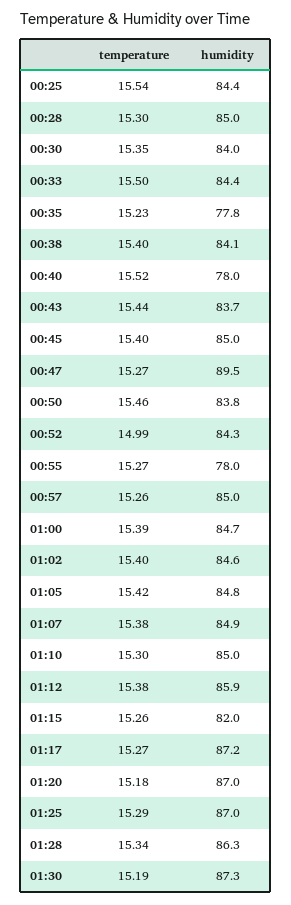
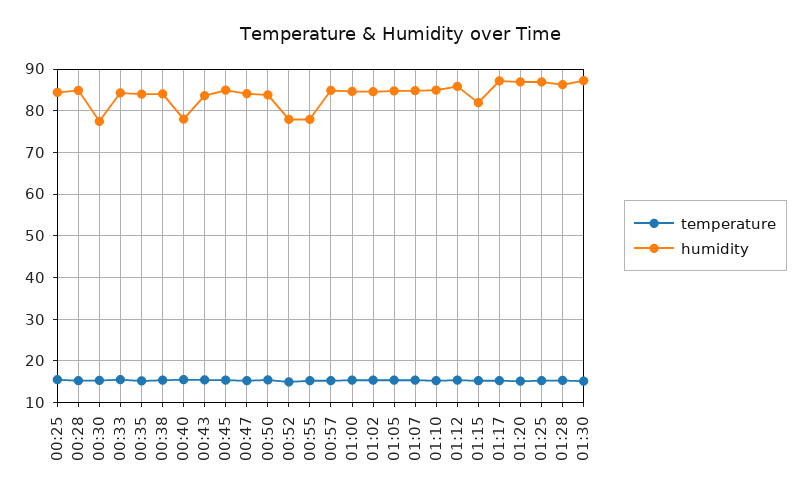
  {
    "temperature": {
      "00:25": 15.54,
      "00:28": 15.3,
      "00:30": 15.35,
      "00:33": 15.5,
      "00:35": 15.23,
      "00:38": 15.4,
      "00:40": 15.52,
      "00:43": 15.44,
      "00:45": 15.4,
      "00:47": 15.27,
      "00:50": 15.46,
      "00:52": 14.99,
      "00:55": 15.27,
      "00:57": 15.26,
      "01:00": 15.39,
      "01:02": 15.4,
      "01:05": 15.42,
      "01:07": 15.38,
      "01:10": 15.3,
      "01:12": 15.38,
      "01:15": 15.26,
      "01:17": 15.27,
      "01:20": 15.18,
      "01:25": 15.29,
      "01:28": 15.34,
      "01:30": 15.19
    },
    "humidity": {
      "00:25": 84.4,
      "00:28": 85,
-     "00:30": 84,
+     "00:30": 78,
      "00:33": 84.4,
-     "00:35": 77.8,
+     "00:35": 84,
      "00:38": 84.1,
      "00:40": 78,
      "00:43": 83.7,
      "00:45": 85,
-     "00:47": 89.5,
+     "00:47": 84,
      "00:50": 83.8,
-     "00:52": 84.3,
+     "00:52": 78,
      "00:55": 78,
      "00:57": 85,
      "01:00": 84.7,
      "01:02": 84.6,
      "01:05": 84.8,
      "01:07": 84.9,
      "01:10": 85,
      "01:12": 85.9,
      "01:15": 82,
      "01:17": 87.2,
      "01:20": 87,
      "01:25": 87,
      "01:28": 86.3,
      "01:30": 87.3
    }
  }

